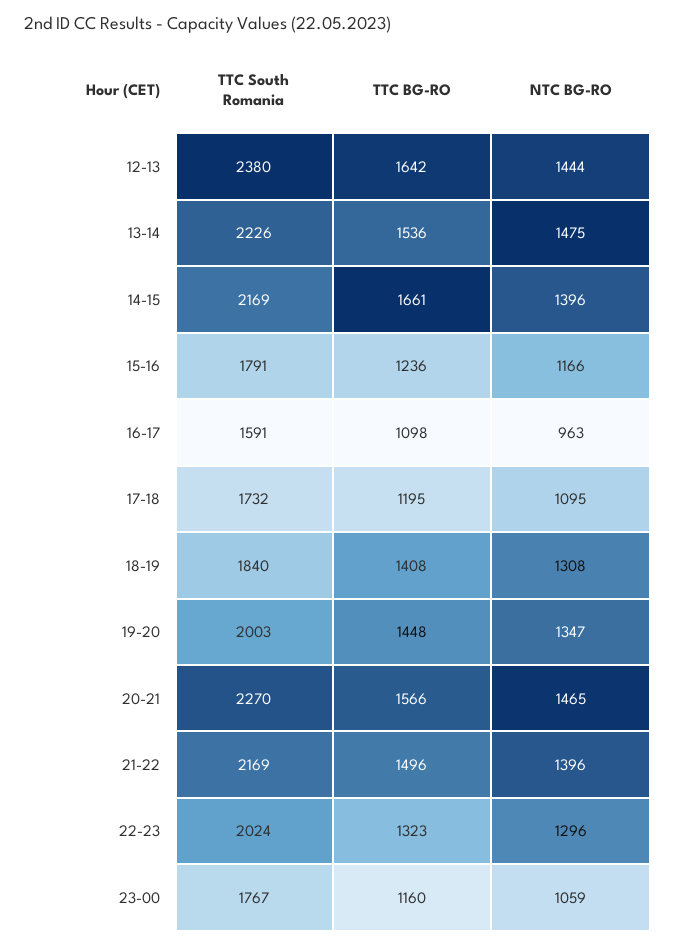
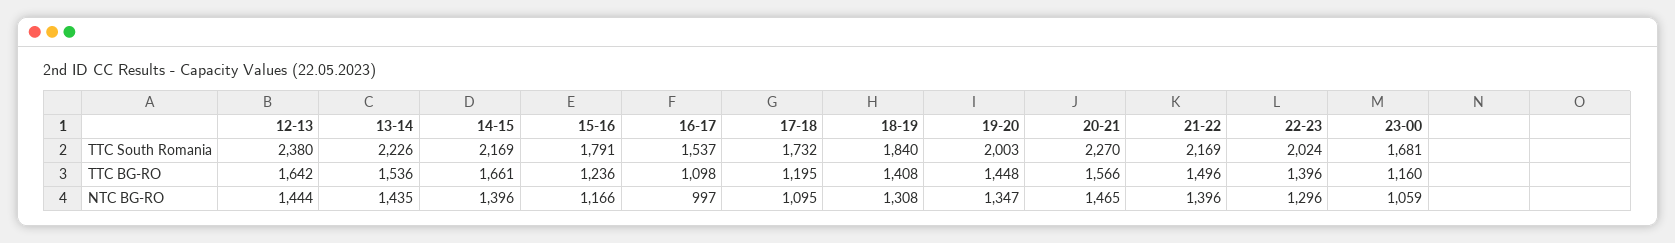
  {
    "TTC South Romania": {
      "12-13": 2380,
      "13-14": 2226,
      "14-15": 2169,
      "15-16": 1791,
-     "16-17": 1591,
+     "16-17": 1537,
      "17-18": 1732,
      "18-19": 1840,
      "19-20": 2003,
      "20-21": 2270,
      "21-22": 2169,
      "22-23": 2024,
-     "23-00": 1767
+     "23-00": 1681
    },
    "TTC BG-RO": {
      "12-13": 1642,
      "13-14": 1536,
      "14-15": 1661,
      "15-16": 1236,
      "16-17": 1098,
      "17-18": 1195,
      "18-19": 1408,
      "19-20": 1448,
      "20-21": 1566,
      "21-22": 1496,
-     "22-23": 1323,
+     "22-23": 1396,
      "23-00": 1160
    },
    "NTC BG-RO": {
      "12-13": 1444,
-     "13-14": 1475,
+     "13-14": 1435,
      "14-15": 1396,
      "15-16": 1166,
-     "16-17": 963,
+     "16-17": 997,
      "17-18": 1095,
      "18-19": 1308,
      "19-20": 1347,
      "20-21": 1465,
      "21-22": 1396,
      "22-23": 1296,
      "23-00": 1059
    }
  }

